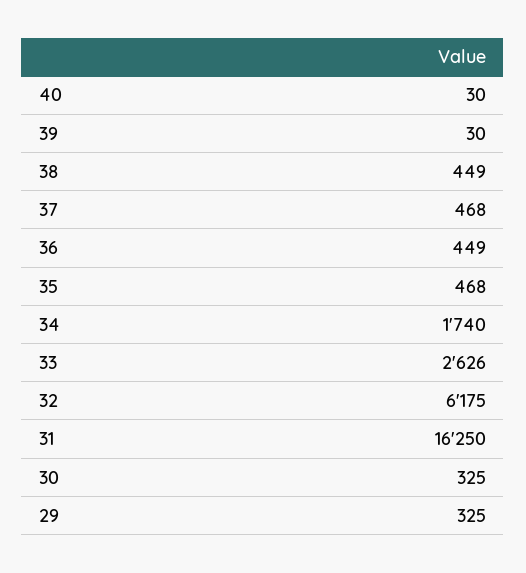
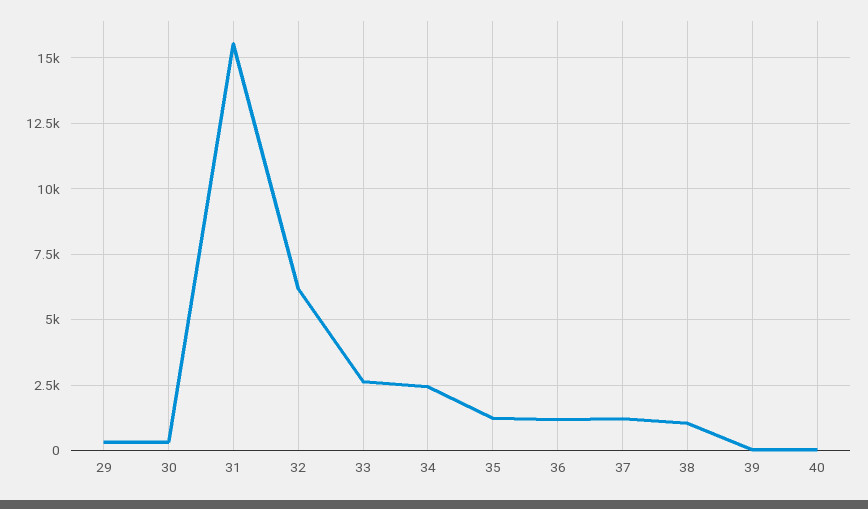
  {
    "40": 30,
    "39": 30,
-   "38": 449,
+   "38": 1000,
-   "37": 468,
+   "37": 1250,
-   "36": 449,
+   "36": 1250,
-   "35": 468,
+   "35": 1250,
-   "34": 1740,
+   "34": 2500,
    "33": 2626,
    "32": 6175,
-   "31": 16250,
+   "31": 15500,
    "30": 325,
    "29": 325
  }

